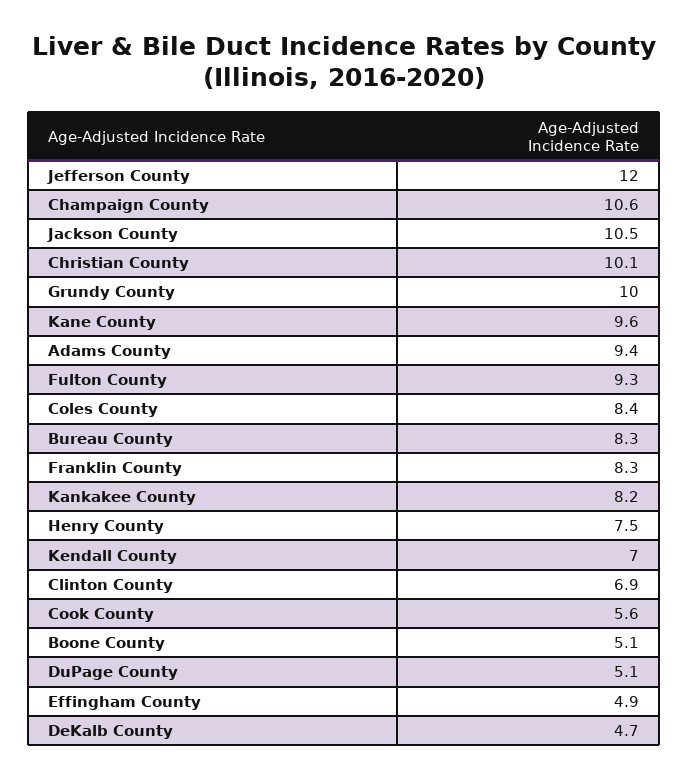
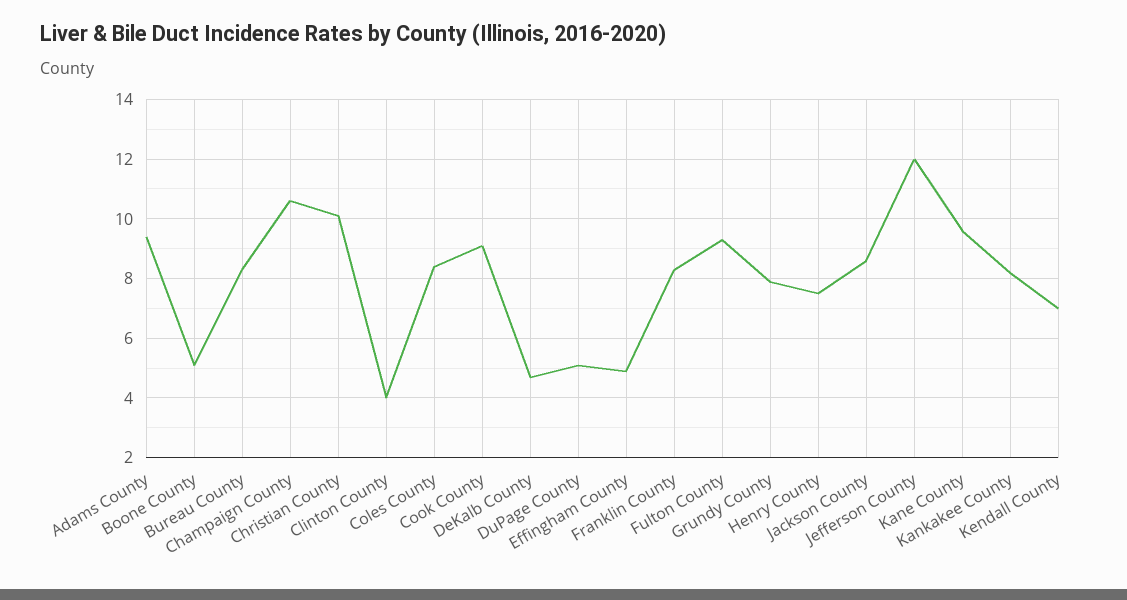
  {
    "Jefferson County": 12,
    "Champaign County": 10.6,
-   "Jackson County": 10.5,
+   "Jackson County": 8.5,
    "Christian County": 10.1,
-   "Grundy County": 10,
+   "Grundy County": 8,
    "Kane County": 9.6,
    "Adams County": 9.4,
    "Fulton County": 9.3,
    "Coles County": 8.4,
    "Bureau County": 8.3,
    "Franklin County": 8.3,
    "Kankakee County": 8.2,
    "Henry County": 7.5,
    "Kendall County": 7,
-   "Clinton County": 6.9,
+   "Clinton County": 4,
-   "Cook County": 5.6,
+   "Cook County": 9,
    "Boone County": 5.1,
    "DuPage County": 5.1,
    "Effingham County": 4.9,
    "DeKalb County": 4.7
  }

